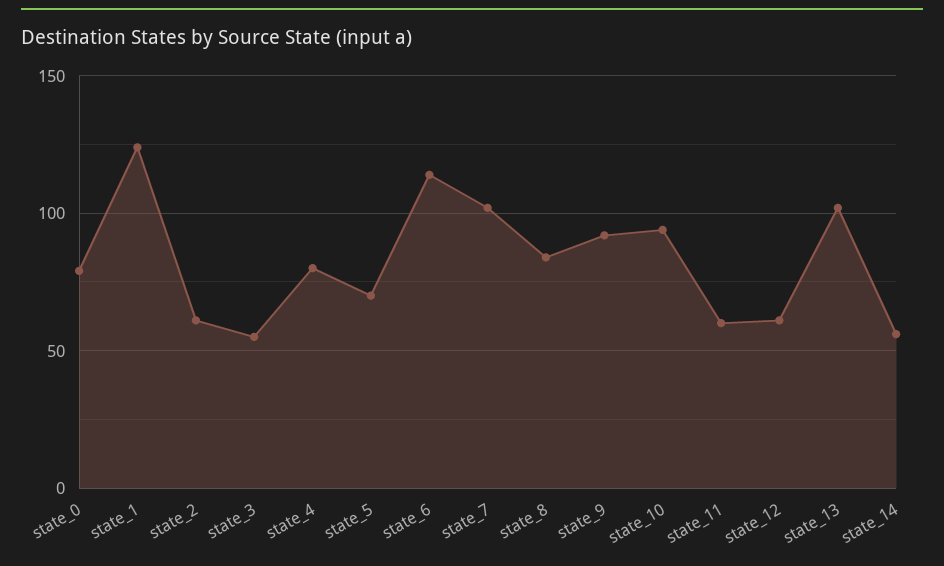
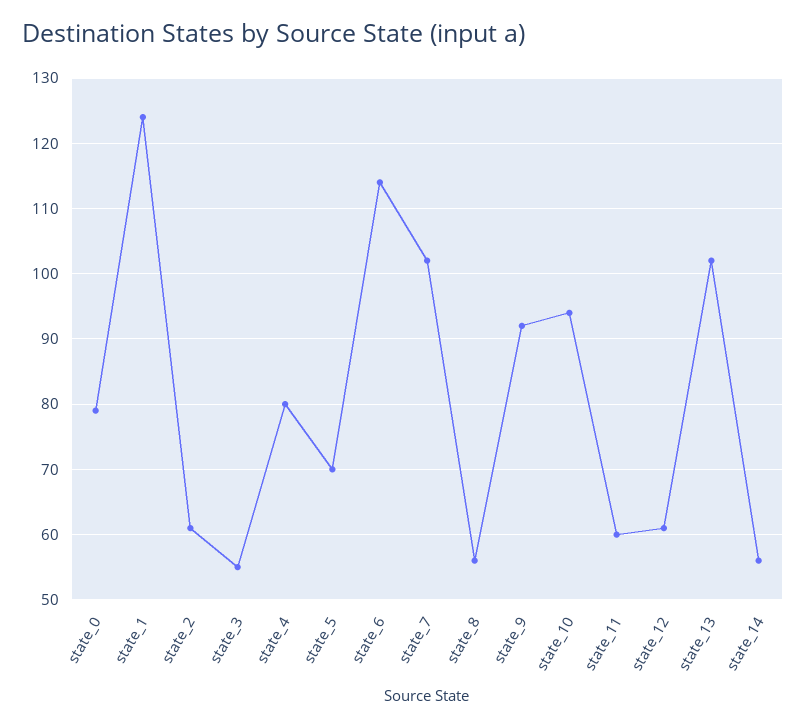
  {
    "state_0": 79,
    "state_1": 124,
    "state_2": 61,
    "state_3": 55,
    "state_4": 80,
    "state_5": 70,
    "state_6": 114,
    "state_7": 102,
-   "state_8": 85,
+   "state_8": 56,
    "state_9": 92,
    "state_10": 94,
    "state_11": 60,
    "state_12": 61,
    "state_13": 102,
    "state_14": 56
  }

